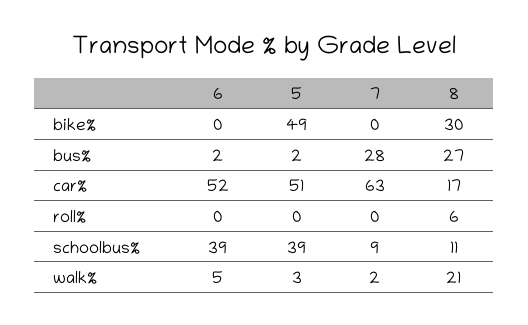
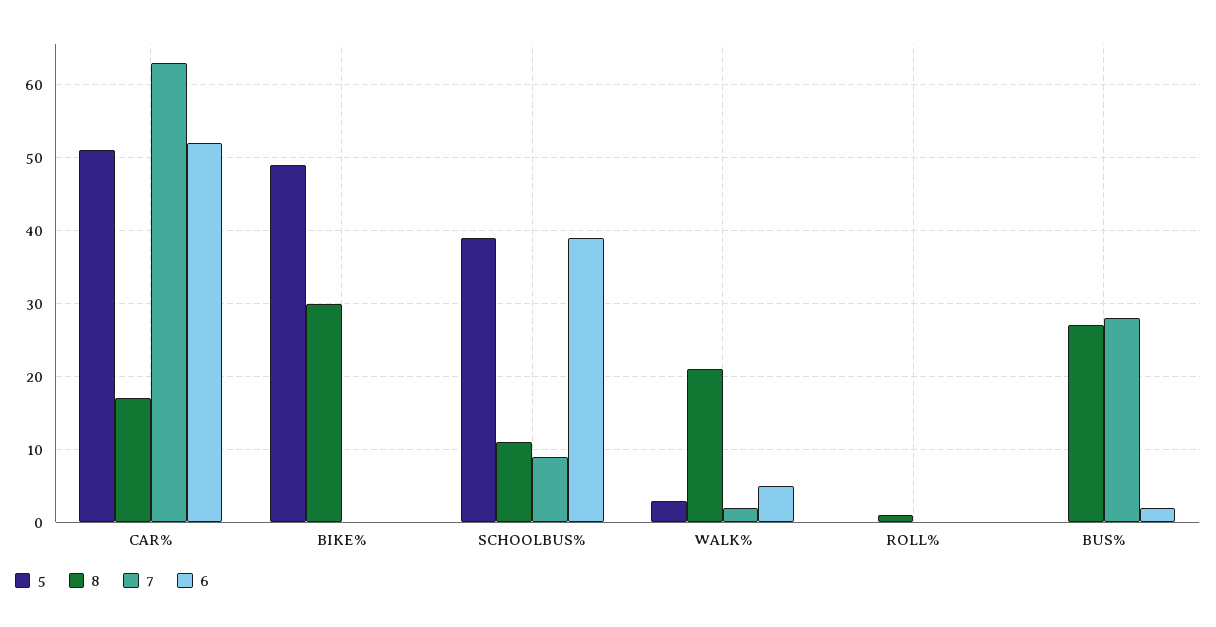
  {
    "6": {
      "bike%": 0,
      "bus%": 2,
      "car%": 52,
      "roll%": 0,
      "schoolbus%": 39,
      "walk%": 5
    },
    "5": {
      "bike%": 49,
-     "bus%": 2,
+     "bus%": 0,
      "car%": 51,
      "roll%": 0,
      "schoolbus%": 39,
      "walk%": 3
    },
    "7": {
      "bike%": 0,
      "bus%": 28,
      "car%": 63,
      "roll%": 0,
      "schoolbus%": 9,
      "walk%": 2
    },
    "8": {
      "bike%": 30,
      "bus%": 27,
      "car%": 17,
-     "roll%": 6,
+     "roll%": 1,
      "schoolbus%": 11,
      "walk%": 21
    }
  }

